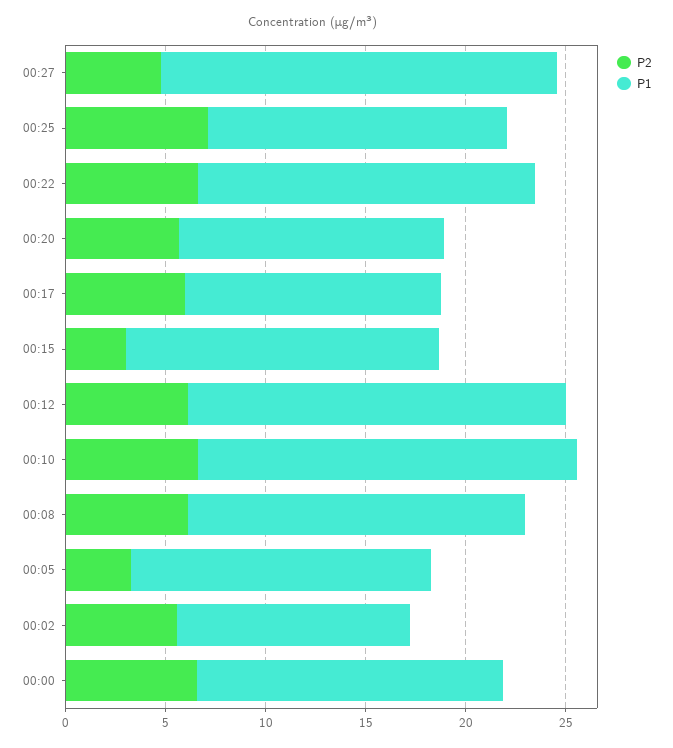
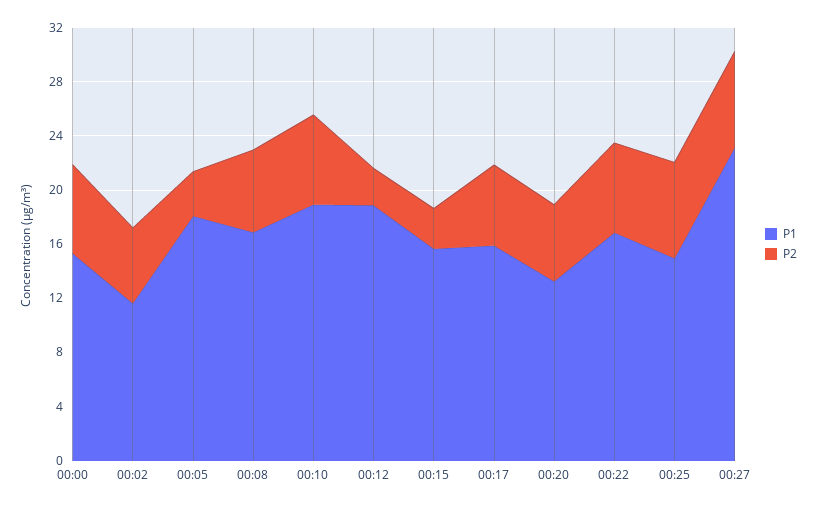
  {
    "P2": {
-     "00:27": 5,
+     "00:27": 7,
      "00:25": 7,
      "00:22": 7,
      "00:20": 6,
      "00:17": 6,
      "00:15": 3,
-     "00:12": 6,
+     "00:12": 3,
      "00:10": 7,
      "00:08": 6,
      "00:05": 3,
      "00:02": 6,
      "00:00": 7
    },
    "P1": {
-     "00:27": 20,
+     "00:27": 23,
      "00:25": 15,
      "00:22": 17,
      "00:20": 13,
-     "00:17": 13,
+     "00:17": 16,
      "00:15": 16,
      "00:12": 19,
      "00:10": 19,
      "00:08": 17,
-     "00:05": 15,
+     "00:05": 18,
      "00:02": 12,
      "00:00": 15
    }
  }

